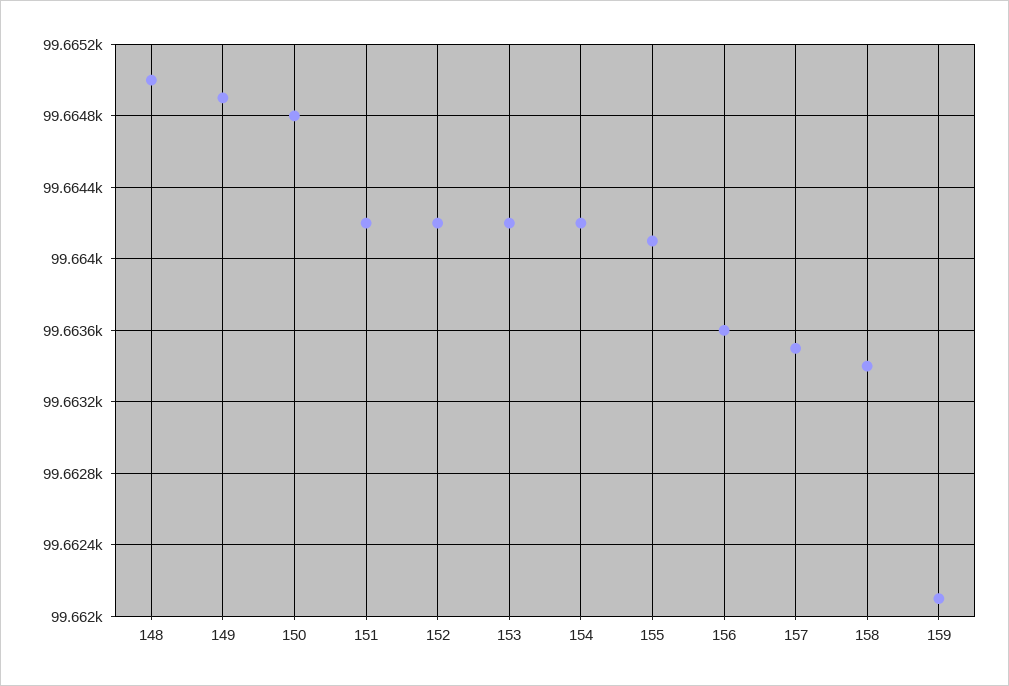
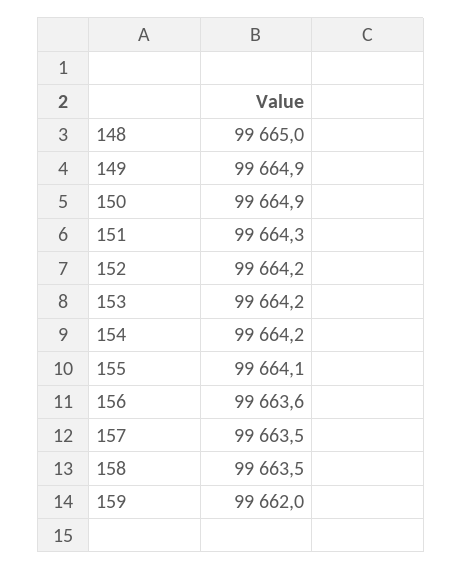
  {
    "148": 99665,
    "149": 99664.9,
-   "150": 99664.8,
+   "150": 99664.9,
-   "151": 99664.2,
+   "151": 99664.3,
    "152": 99664.2,
    "153": 99664.2,
    "154": 99664.2,
    "155": 99664.1,
    "156": 99663.6,
    "157": 99663.5,
-   "158": 99663.4,
+   "158": 99663.5,
-   "159": 99662.1
+   "159": 99662
  }

